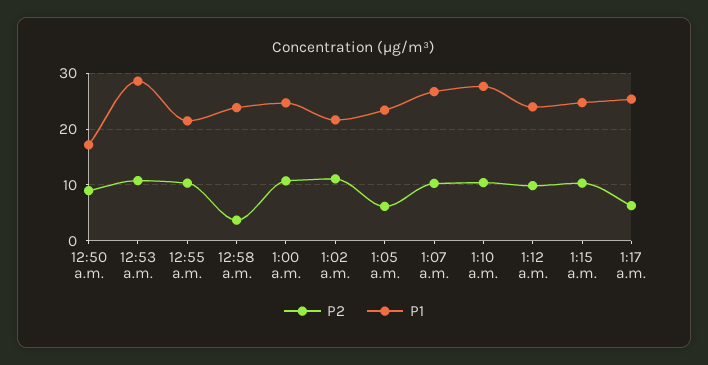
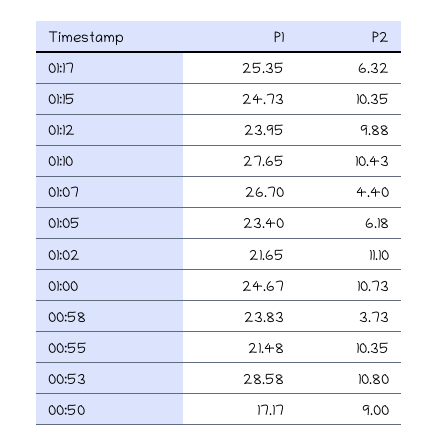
  {
    "P2": {
      "12:50 a.m.": 9,
      "12:53 a.m.": 10.8,
      "12:55 a.m.": 10.35,
      "12:58 a.m.": 3.73,
      "1:00 a.m.": 10.73,
      "1:02 a.m.": 11.1,
      "1:05 a.m.": 6.18,
-     "1:07 a.m.": 10,
+     "1:07 a.m.": 4.4,
      "1:10 a.m.": 10.43,
      "1:12 a.m.": 9.88,
      "1:15 a.m.": 10.35,
      "1:17 a.m.": 6.32
    },
    "P1": {
      "12:50 a.m.": 17.17,
      "12:53 a.m.": 28.58,
      "12:55 a.m.": 21.48,
      "12:58 a.m.": 23.83,
      "1:00 a.m.": 24.67,
      "1:02 a.m.": 21.65,
      "1:05 a.m.": 23.4,
      "1:07 a.m.": 26.7,
      "1:10 a.m.": 27.65,
      "1:12 a.m.": 23.95,
      "1:15 a.m.": 24.73,
      "1:17 a.m.": 25.35
    }
  }

